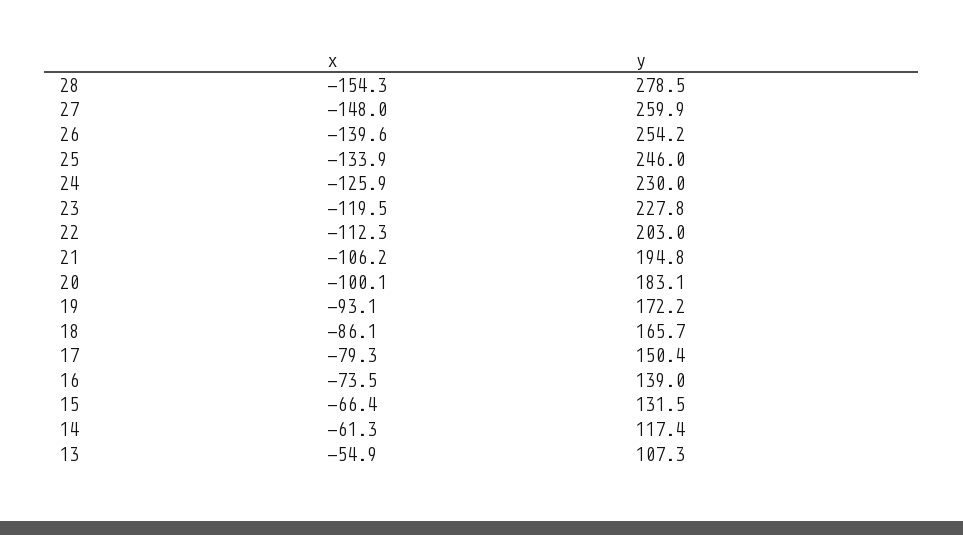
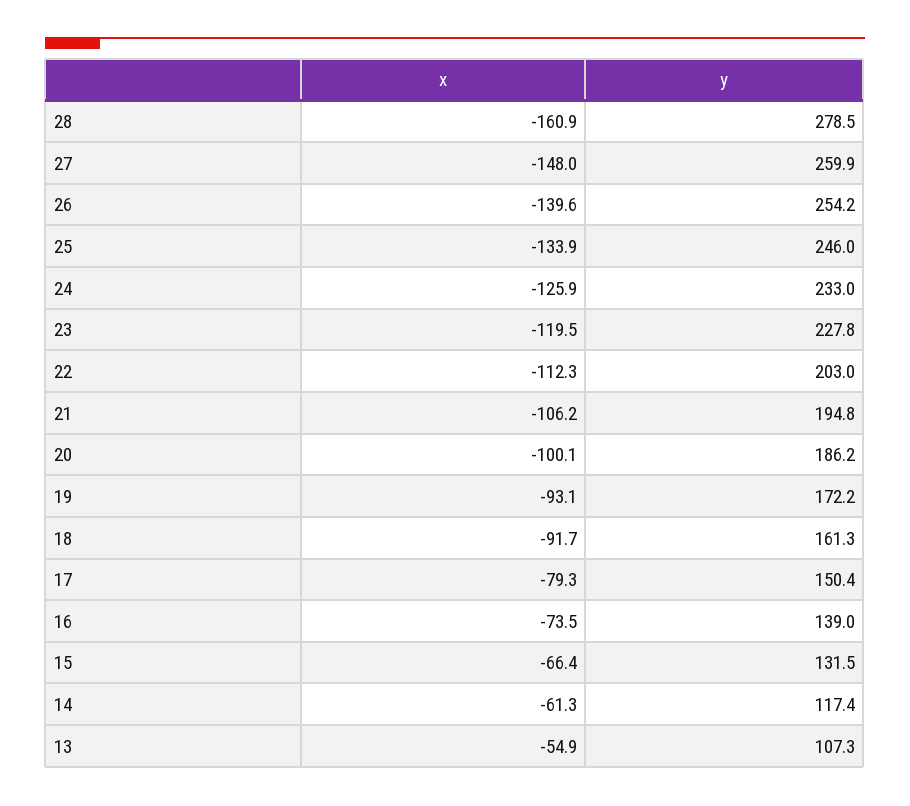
  {
    "x": {
-     "28": -154.3,
+     "28": -160.9,
      "27": -148,
      "26": -139.6,
      "25": -133.9,
      "24": -125.9,
      "23": -119.5,
      "22": -112.3,
      "21": -106.2,
      "20": -100.1,
      "19": -93.1,
-     "18": -86.1,
+     "18": -91.7,
      "17": -79.3,
      "16": -73.5,
      "15": -66.4,
      "14": -61.3,
      "13": -54.9
    },
    "y": {
      "28": 278.5,
      "27": 259.9,
      "26": 254.2,
      "25": 246,
-     "24": 230,
+     "24": 233,
      "23": 227.8,
      "22": 203,
      "21": 194.8,
-     "20": 183.1,
+     "20": 186.2,
      "19": 172.2,
-     "18": 165.7,
+     "18": 161.3,
      "17": 150.4,
      "16": 139,
      "15": 131.5,
      "14": 117.4,
      "13": 107.3
    }
  }

